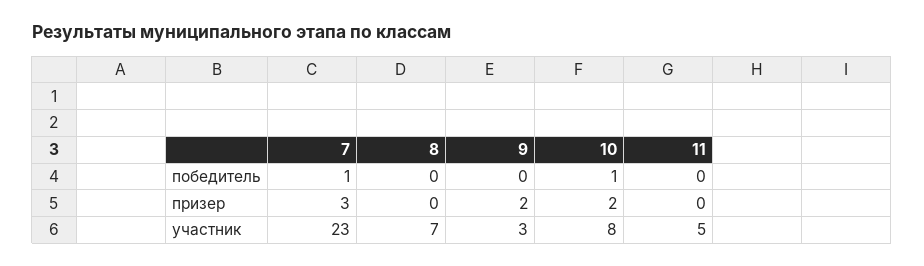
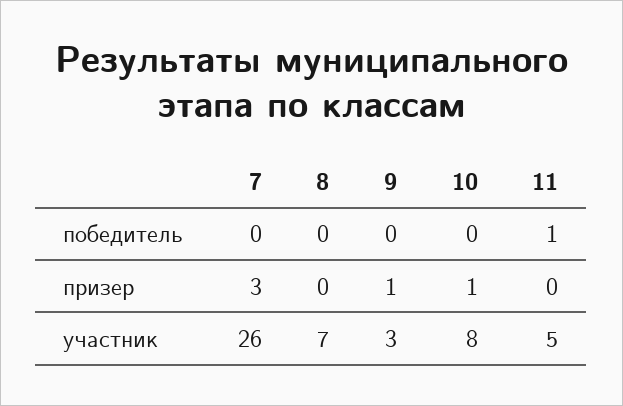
  {
    "7": {
-     "победитель": 1,
+     "победитель": 0,
      "призер": 3,
-     "участник": 23
+     "участник": 26
    },
    "8": {
      "победитель": 0,
      "призер": 0,
      "участник": 7
    },
    "9": {
      "победитель": 0,
-     "призер": 2,
+     "призер": 1,
      "участник": 3
    },
    "10": {
-     "победитель": 1,
+     "победитель": 0,
-     "призер": 2,
+     "призер": 1,
      "участник": 8
    },
    "11": {
-     "победитель": 0,
+     "победитель": 1,
      "призер": 0,
      "участник": 5
    }
  }

